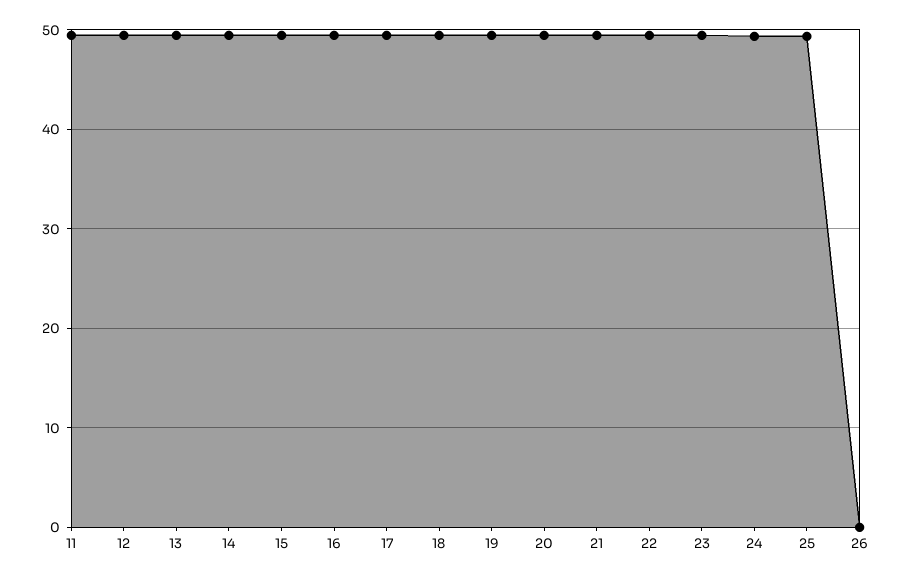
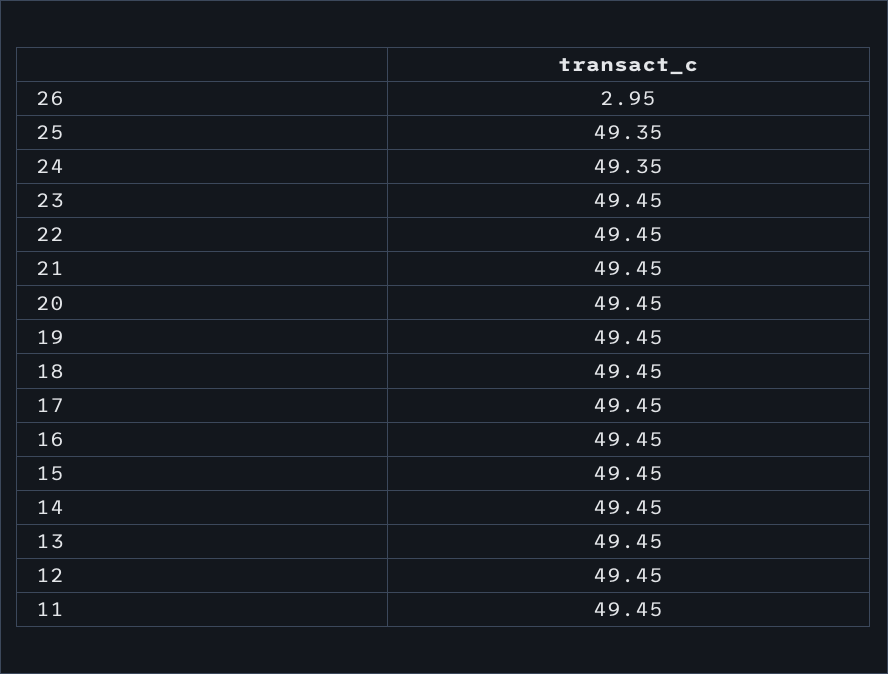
  {
    "11": 49.45,
    "12": 49.45,
    "13": 49.45,
    "14": 49.45,
    "15": 49.45,
    "16": 49.45,
    "17": 49.45,
    "18": 49.45,
    "19": 49.45,
    "20": 49.45,
    "21": 49.45,
    "22": 49.45,
    "23": 49.45,
    "24": 49.35,
    "25": 49.35,
-   "26": 0
+   "26": 2.95
  }

